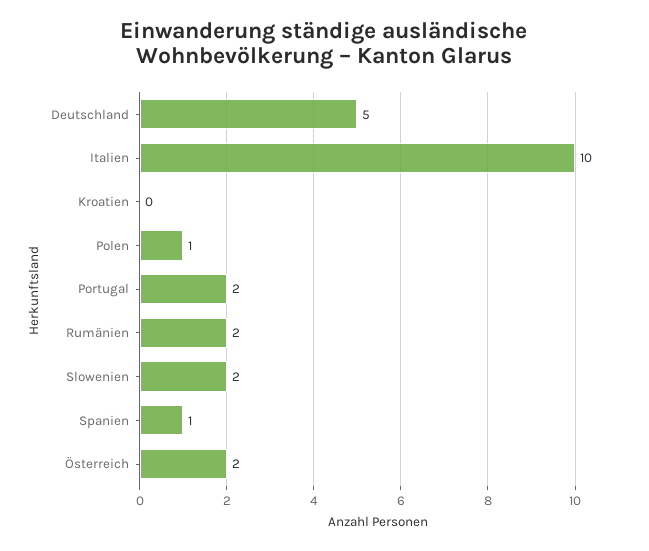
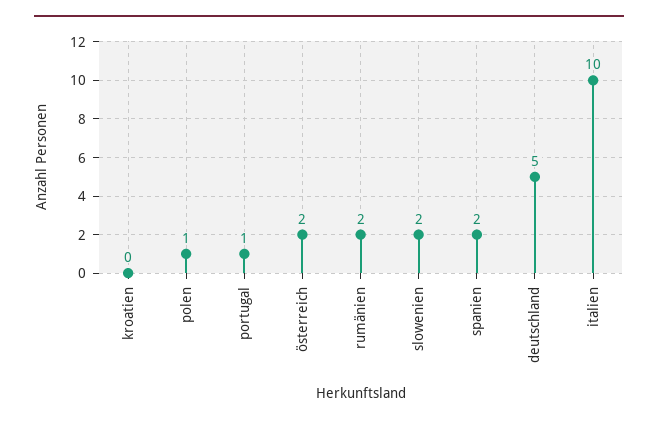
  {
    "Deutschland": 5,
    "Italien": 10,
    "Kroatien": 0,
    "Polen": 1,
-   "Portugal": 2,
+   "Portugal": 1,
    "Rumänien": 2,
    "Slowenien": 2,
-   "Spanien": 1,
+   "Spanien": 2,
    "Österreich": 2
  }

